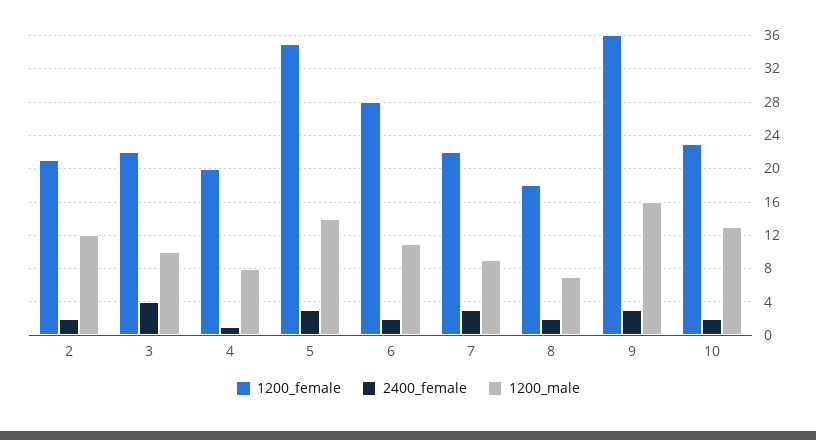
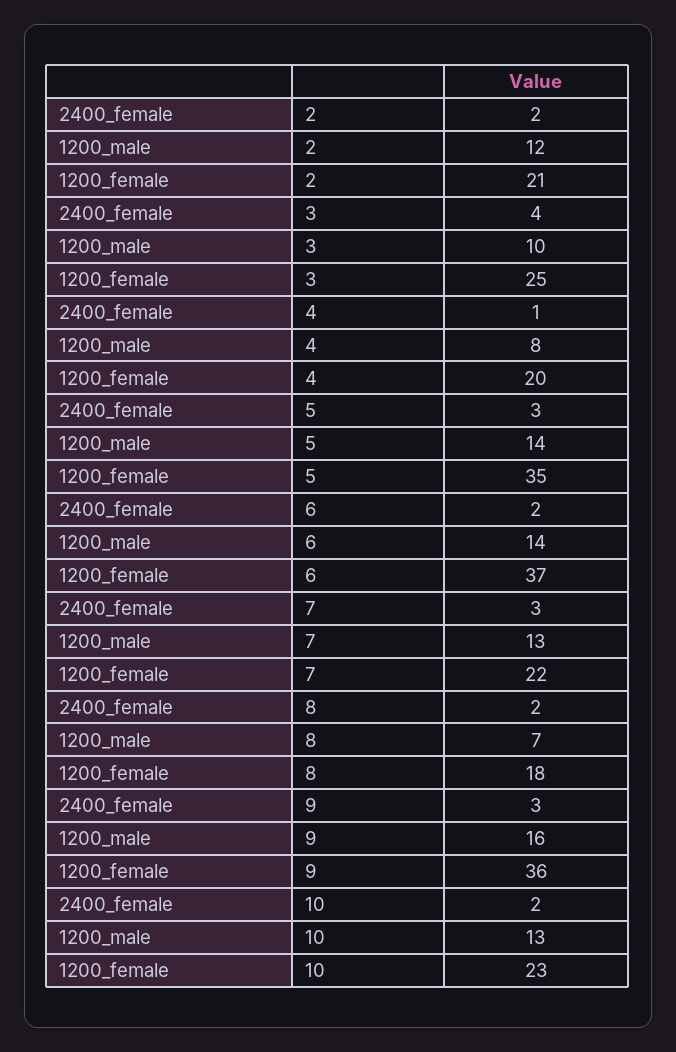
  {
    "1200_female": {
      "2": 21,
-     "3": 22,
+     "3": 25,
      "4": 20,
      "5": 35,
-     "6": 28,
+     "6": 37,
      "7": 22,
      "8": 18,
      "9": 36,
      "10": 23
    },
    "2400_female": {
      "2": 2,
      "3": 4,
      "4": 1,
      "5": 3,
      "6": 2,
      "7": 3,
      "8": 2,
      "9": 3,
      "10": 2
    },
    "1200_male": {
      "2": 12,
      "3": 10,
      "4": 8,
      "5": 14,
-     "6": 11,
+     "6": 14,
-     "7": 9,
+     "7": 13,
      "8": 7,
      "9": 16,
      "10": 13
    }
  }

